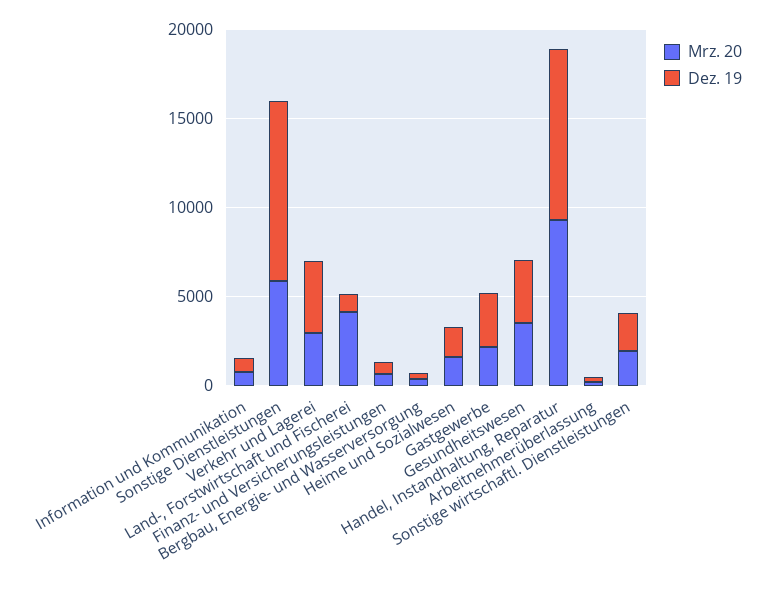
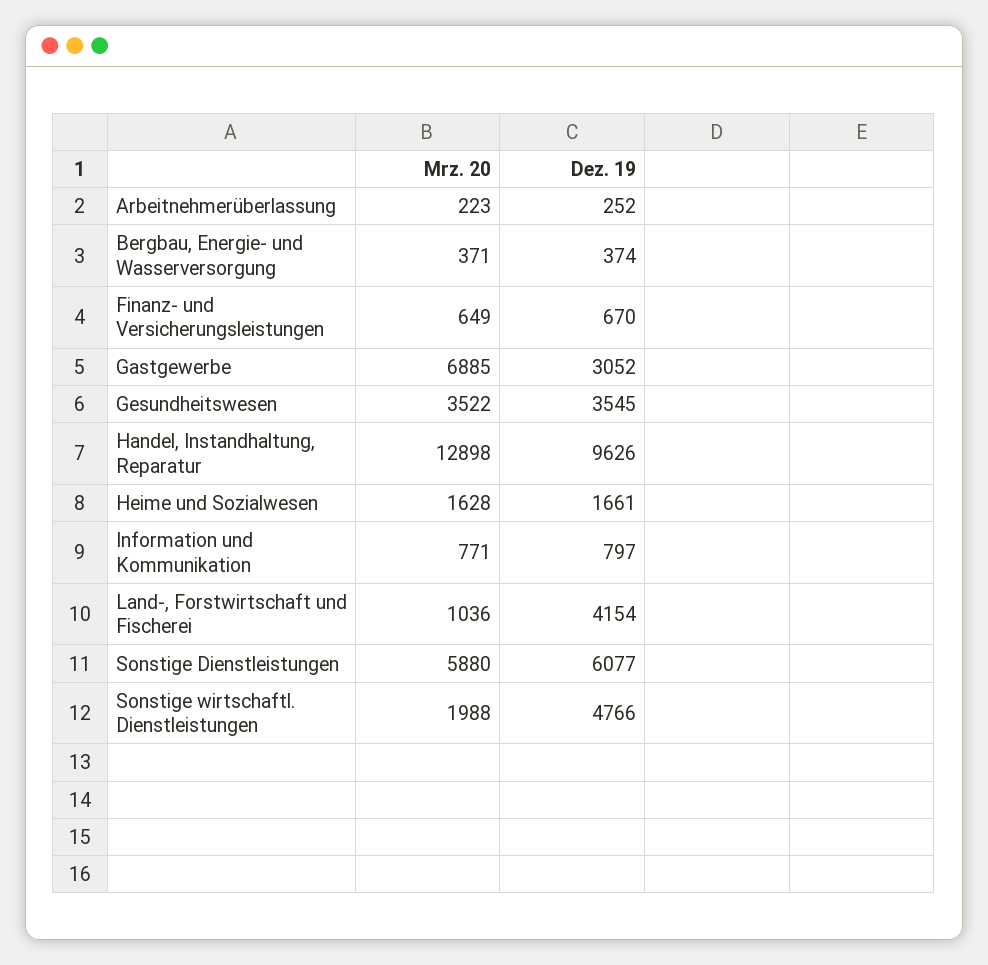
  {
    "Mrz. 20": {
      "Information und Kommunikation": 771,
      "Sonstige Dienstleistungen": 5880,
-     "Verkehr und Lagerei": 3000,
-     "Land-, Forstwirtschaft und Fischerei": 4000,
+     "Land-, Forstwirtschaft und Fischerei": 1036,
      "Finanz- und Versicherungsleistungen": 649,
      "Bergbau, Energie- und Wasserversorgung": 371,
      "Heime und Sozialwesen": 1628,
-     "Gastgewerbe": 2000,
+     "Gastgewerbe": 6885,
      "Gesundheitswesen": 3522,
-     "Handel, Instandhaltung, Reparatur": 9000,
+     "Handel, Instandhaltung, Reparatur": 12898,
      "Arbeitnehmerüberlassung": 223,
      "Sonstige wirtschaftl. Dienstleistungen": 1988
    },
    "Dez. 19": {
      "Information und Kommunikation": 797,
-     "Sonstige Dienstleistungen": 10000,
+     "Sonstige Dienstleistungen": 6077,
-     "Verkehr und Lagerei": 4000,
-     "Land-, Forstwirtschaft und Fischerei": 1000,
+     "Land-, Forstwirtschaft und Fischerei": 4154,
      "Finanz- und Versicherungsleistungen": 670,
      "Bergbau, Energie- und Wasserversorgung": 374,
      "Heime und Sozialwesen": 1661,
      "Gastgewerbe": 3052,
      "Gesundheitswesen": 3545,
      "Handel, Instandhaltung, Reparatur": 9626,
      "Arbeitnehmerüberlassung": 252,
-     "Sonstige wirtschaftl. Dienstleistungen": 2000
+     "Sonstige wirtschaftl. Dienstleistungen": 4766
    }
  }

